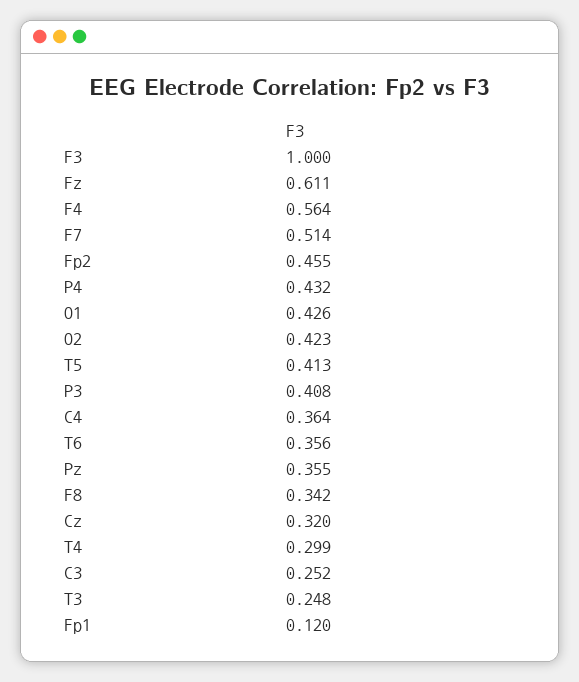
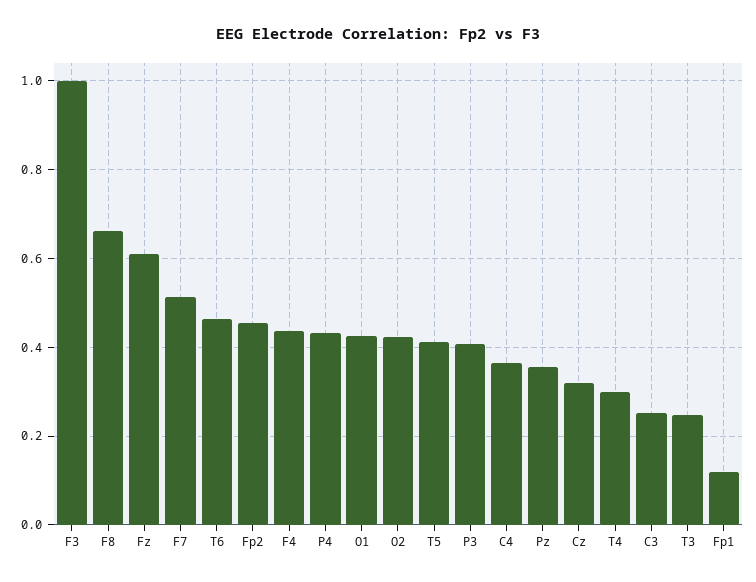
  {
    "F3": 1,
    "Fz": 0.611,
-   "F4": 0.564,
+   "F4": 0.44,
    "F7": 0.514,
    "Fp2": 0.455,
    "P4": 0.432,
    "O1": 0.426,
    "O2": 0.423,
    "T5": 0.413,
    "P3": 0.408,
    "C4": 0.364,
-   "T6": 0.356,
+   "T6": 0.46,
    "Pz": 0.355,
-   "F8": 0.342,
+   "F8": 0.66,
    "Cz": 0.32,
    "T4": 0.299,
    "C3": 0.252,
    "T3": 0.248,
    "Fp1": 0.12
  }

